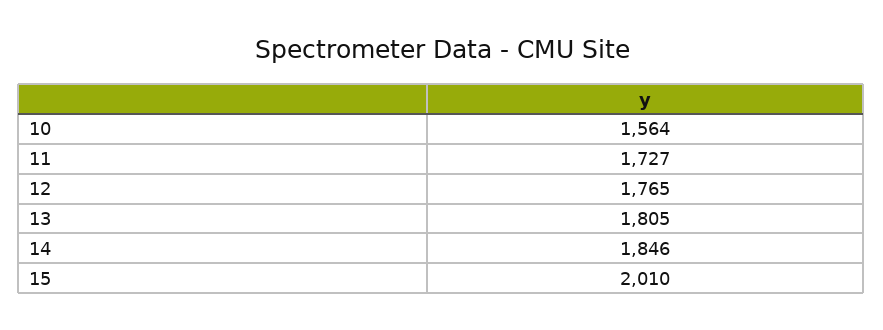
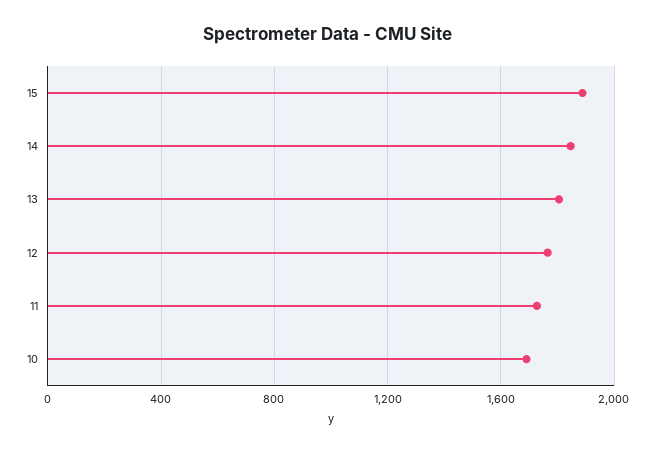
  {
-   "10": 1564,
+   "10": 1700,
    "11": 1727,
    "12": 1765,
    "13": 1805,
    "14": 1846,
-   "15": 2010
+   "15": 1900
  }

